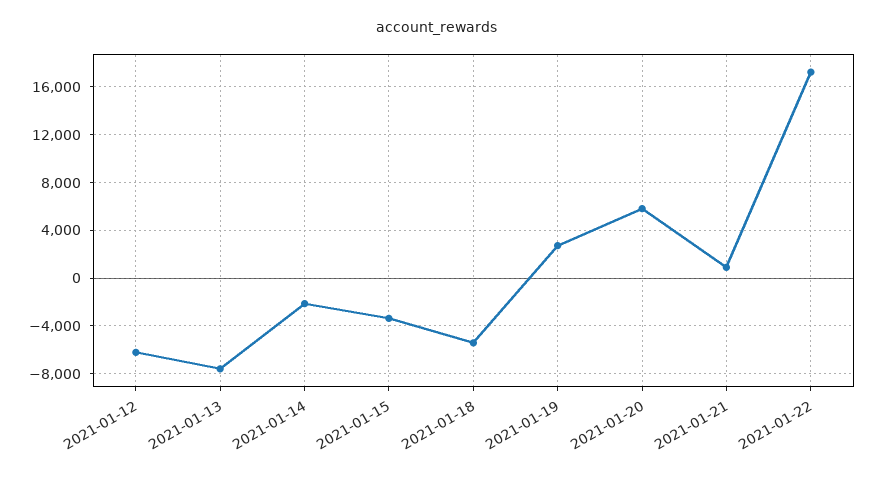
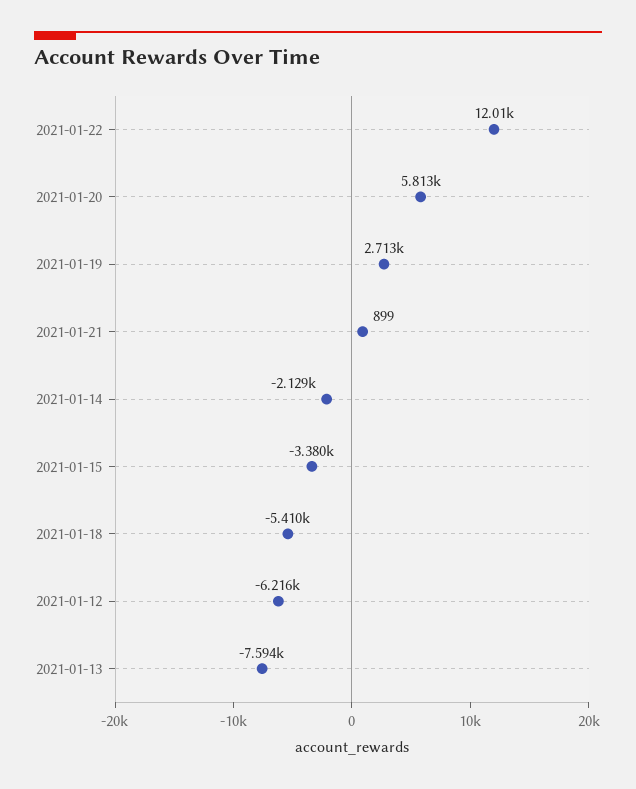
  {
    "2021-01-12": -6216,
    "2021-01-13": -7594,
    "2021-01-14": -2129,
    "2021-01-15": -3380,
    "2021-01-18": -5410,
    "2021-01-19": 2713,
    "2021-01-20": 5813,
    "2021-01-21": 899,
-   "2021-01-22": 17000
+   "2021-01-22": 12010
  }

